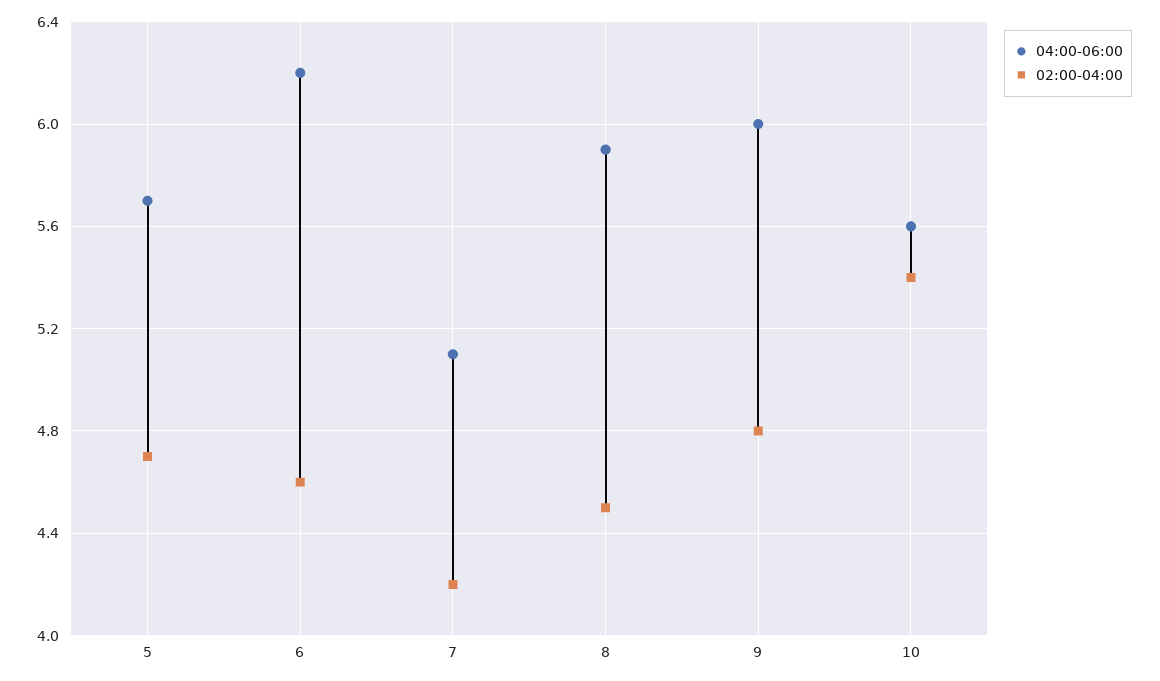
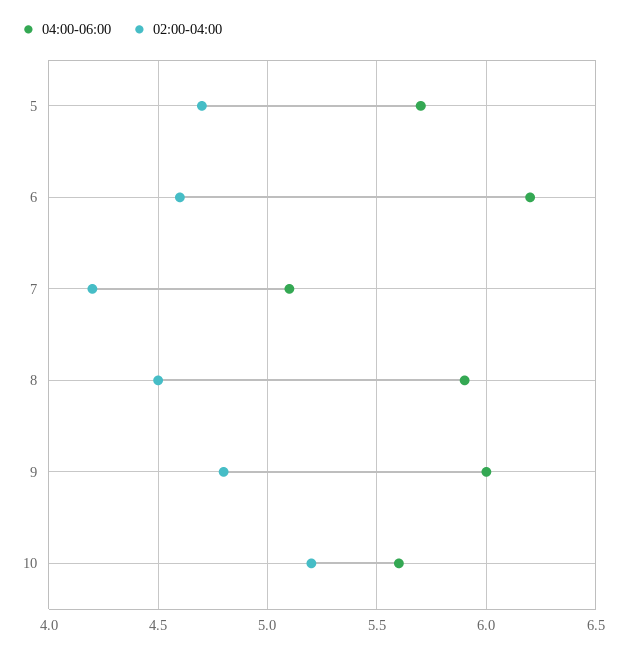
  {
    "04:00-06:00": {
      "5": 5.7,
      "6": 6.2,
      "7": 5.1,
      "8": 5.9,
      "9": 6,
      "10": 5.6
    },
    "02:00-04:00": {
      "5": 4.7,
      "6": 4.6,
      "7": 4.2,
      "8": 4.5,
      "9": 4.8,
-     "10": 5.4
+     "10": 5.2
    }
  }

